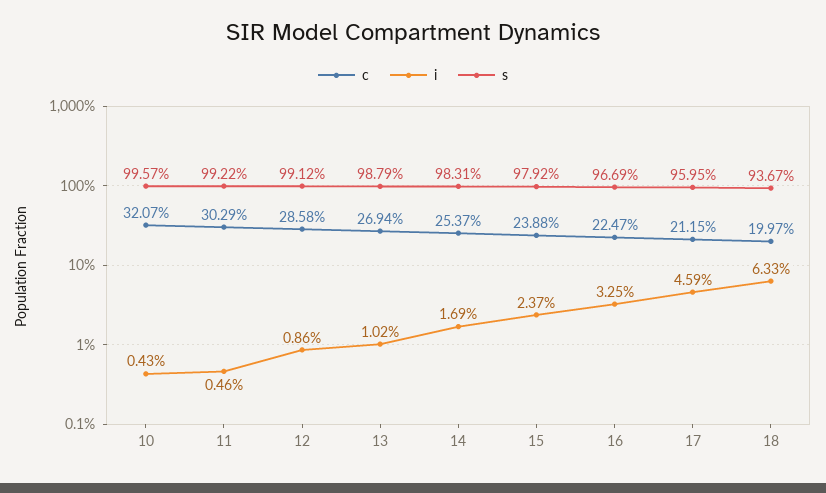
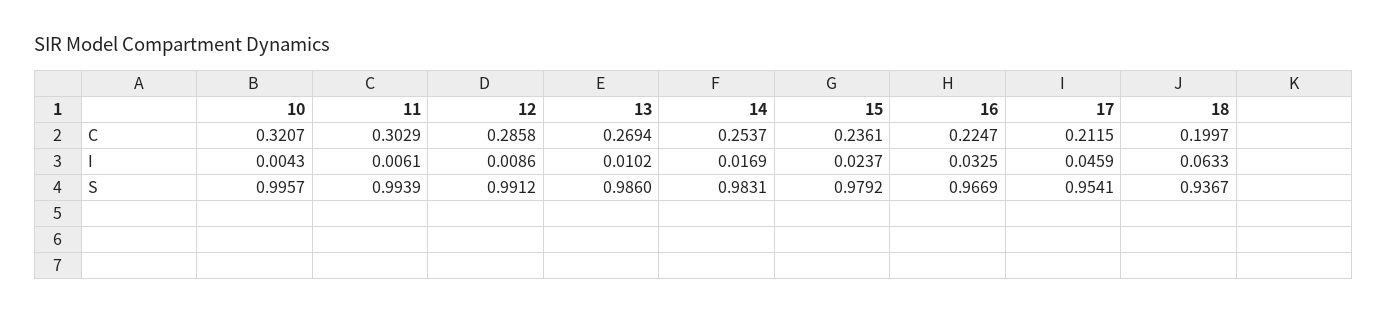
  {
    "c": {
      "10": 0.3207,
      "11": 0.3029,
      "12": 0.2858,
      "13": 0.2694,
      "14": 0.2537,
-     "15": 0.2388,
+     "15": 0.2361,
      "16": 0.2247,
      "17": 0.2115,
      "18": 0.1997
    },
    "i": {
      "10": 0.0043,
-     "11": 0.0046,
+     "11": 0.0061,
      "12": 0.0086,
      "13": 0.0102,
      "14": 0.0169,
      "15": 0.0237,
      "16": 0.0325,
      "17": 0.0459,
      "18": 0.0633
    },
    "s": {
      "10": 0.9957,
-     "11": 0.9922,
+     "11": 0.9939,
      "12": 0.9912,
-     "13": 0.9879,
+     "13": 0.986,
      "14": 0.9831,
      "15": 0.9792,
      "16": 0.9669,
-     "17": 0.9595,
+     "17": 0.9541,
      "18": 0.9367
    }
  }

